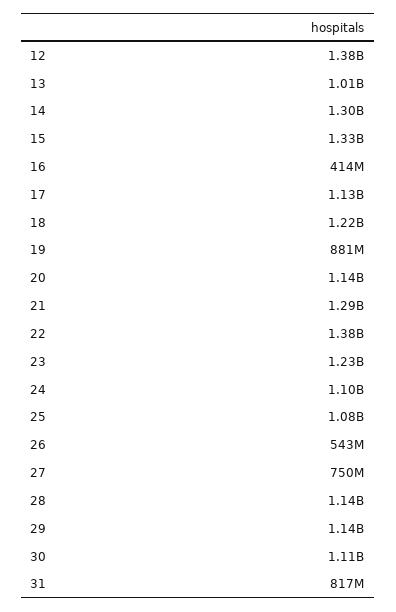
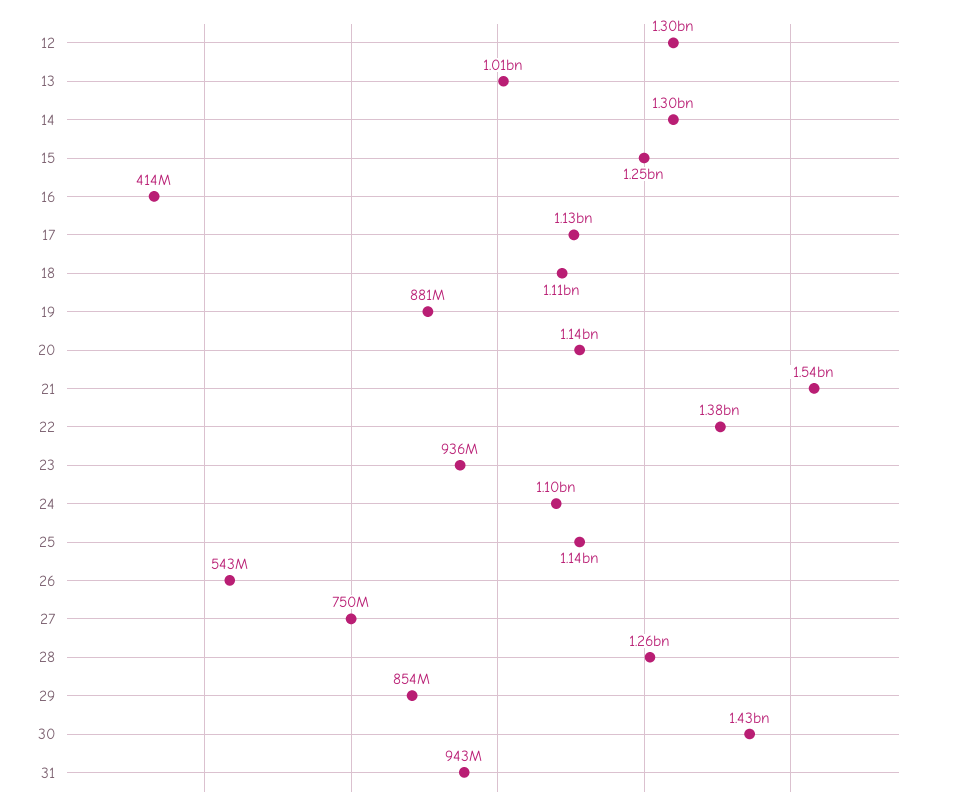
  {
-   "12": 1380000000,
+   "12": 1300000000,
    "13": 1010000000,
    "14": 1300000000,
-   "15": 1330000000,
+   "15": 1250000000,
    "16": 414000000,
    "17": 1130000000,
-   "18": 1220000000,
+   "18": 1110000000,
    "19": 881000000,
    "20": 1140000000,
-   "21": 1290000000,
+   "21": 1540000000,
    "22": 1380000000,
-   "23": 1230000000,
+   "23": 936000000,
    "24": 1100000000,
-   "25": 1080000000,
+   "25": 1140000000,
    "26": 543000000,
    "27": 750000000,
-   "28": 1140000000,
+   "28": 1260000000,
-   "29": 1140000000,
+   "29": 854000000,
-   "30": 1110000000,
+   "30": 1430000000,
-   "31": 817000000
+   "31": 943000000
  }

